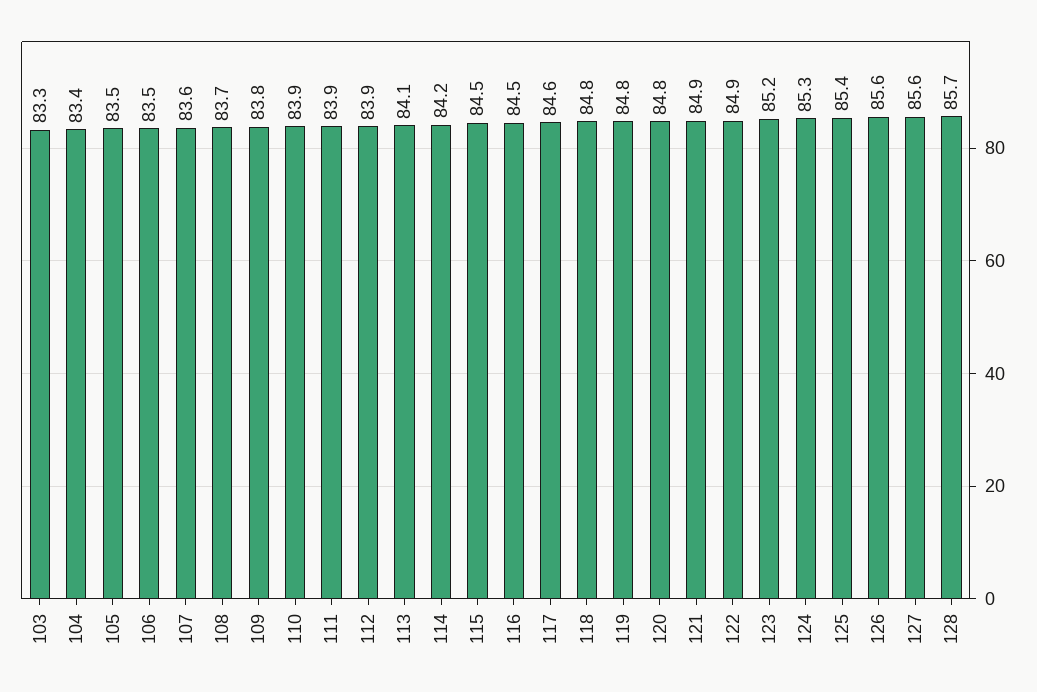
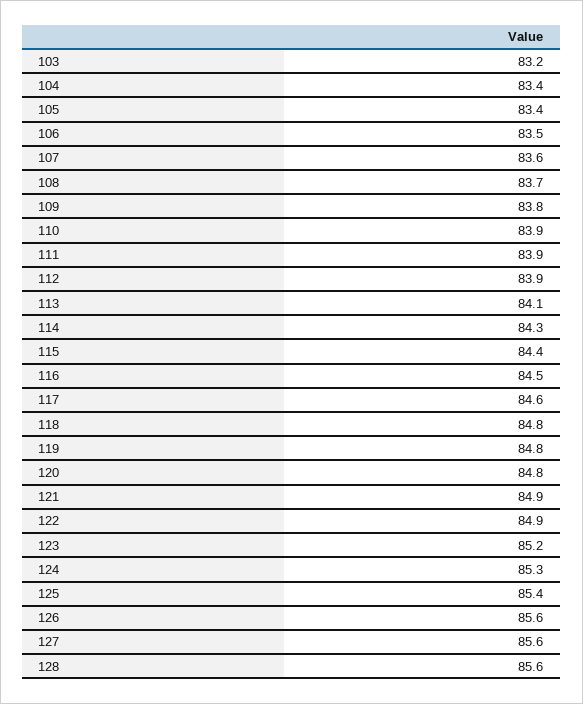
  {
-   "103": 83.3,
+   "103": 83.2,
    "104": 83.4,
-   "105": 83.5,
+   "105": 83.4,
    "106": 83.5,
    "107": 83.6,
    "108": 83.7,
    "109": 83.8,
    "110": 83.9,
    "111": 83.9,
    "112": 83.9,
    "113": 84.1,
-   "114": 84.2,
+   "114": 84.3,
-   "115": 84.5,
+   "115": 84.4,
    "116": 84.5,
    "117": 84.6,
    "118": 84.8,
    "119": 84.8,
    "120": 84.8,
    "121": 84.9,
    "122": 84.9,
    "123": 85.2,
    "124": 85.3,
    "125": 85.4,
    "126": 85.6,
    "127": 85.6,
-   "128": 85.7
+   "128": 85.6
  }

